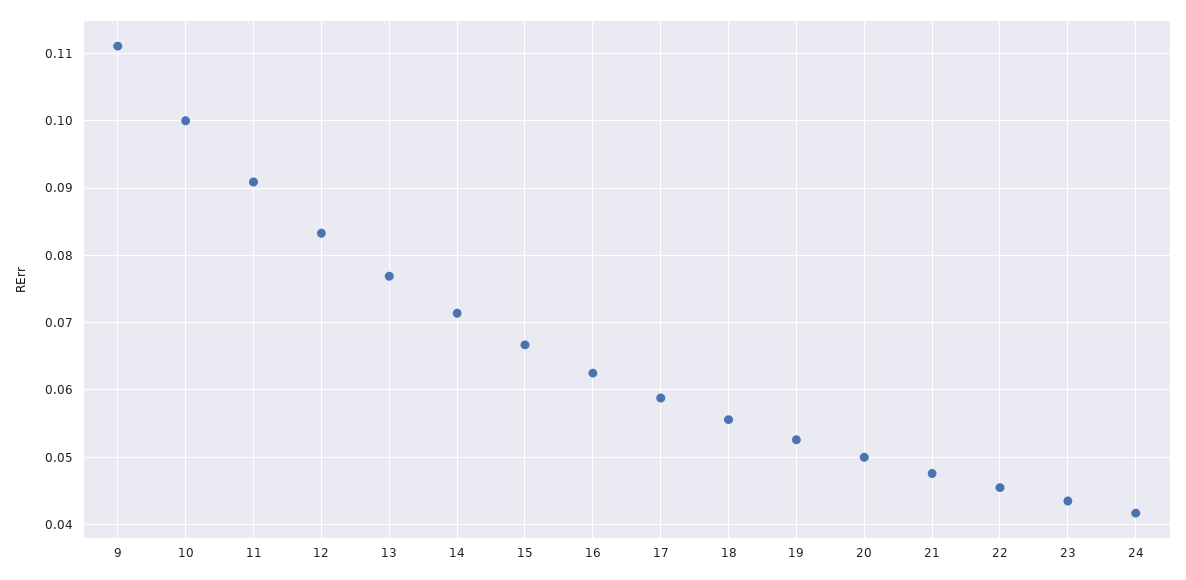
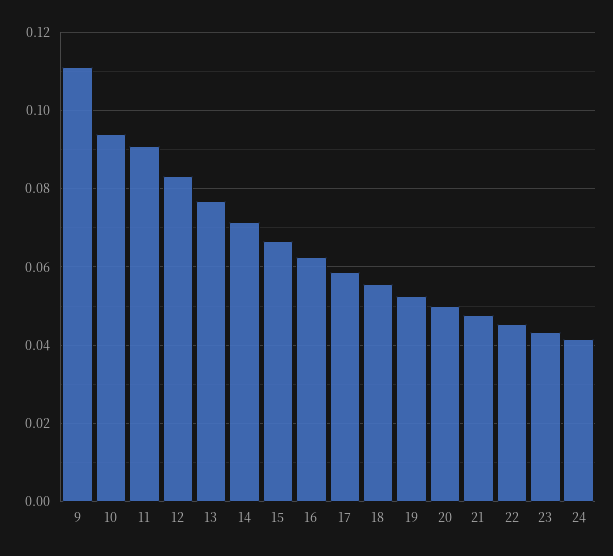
  {
    "9": 0.111,
-   "10": 0.1,
+   "10": 0.094,
    "11": 0.091,
    "12": 0.083,
    "13": 0.077,
    "14": 0.071,
    "15": 0.067,
    "16": 0.063,
    "17": 0.059,
    "18": 0.056,
    "19": 0.053,
    "20": 0.05,
    "21": 0.048,
    "22": 0.046,
    "23": 0.044,
    "24": 0.042
  }

